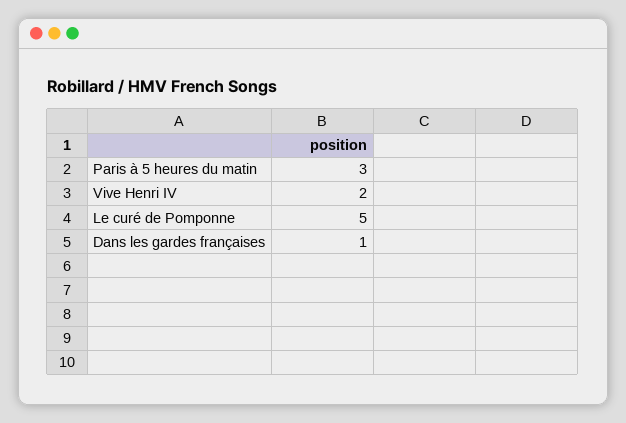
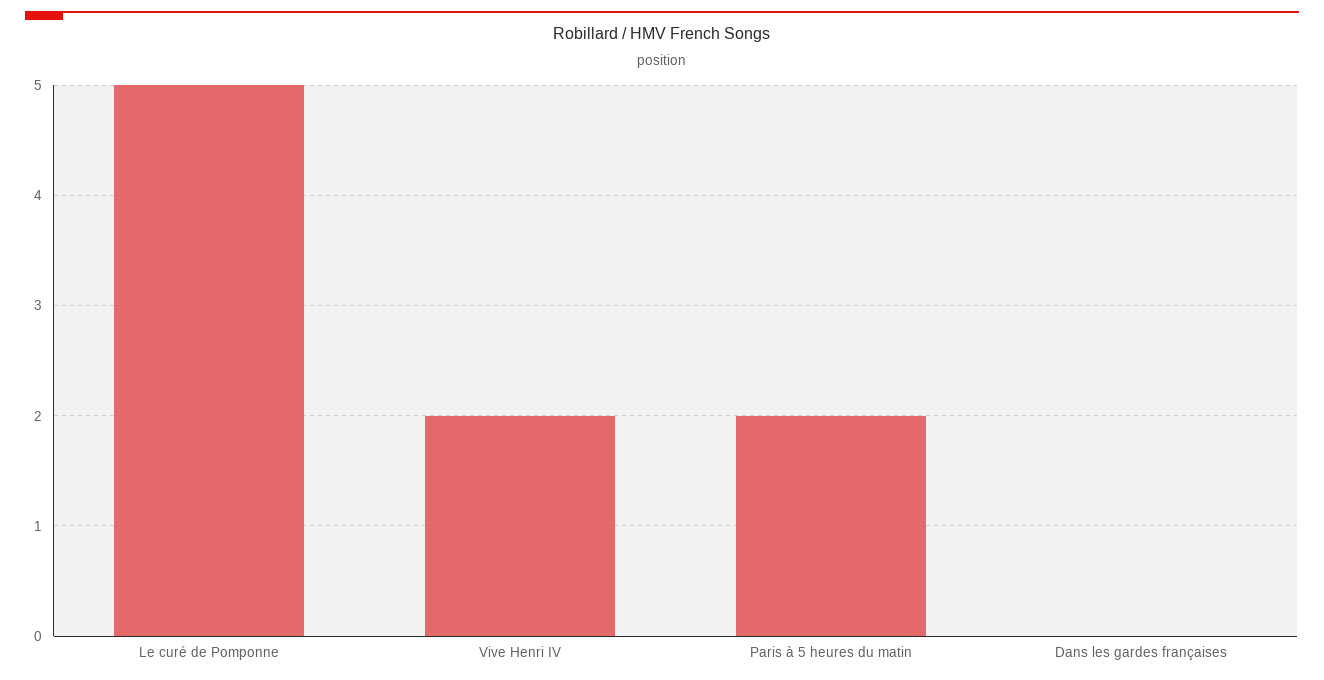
  {
-   "Paris à 5 heures du matin": 3,
+   "Paris à 5 heures du matin": 2,
    "Vive Henri IV": 2,
    "Le curé de Pomponne": 5,
-   "Dans les gardes françaises": 1
+   "Dans les gardes françaises": 0
  }

